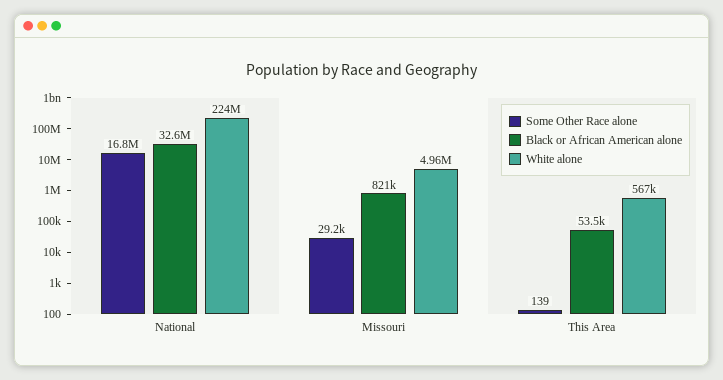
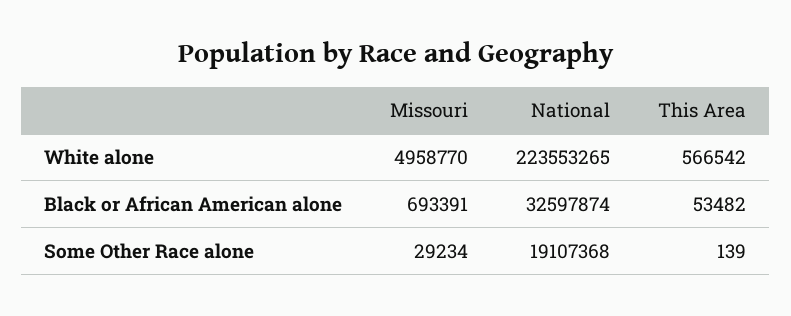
  {
    "Some Other Race alone": {
-     "National": 16800000,
+     "National": 19107368,
      "Missouri": 29234,
      "This Area": 139
    },
    "Black or African American alone": {
      "National": 32597874,
-     "Missouri": 821000,
+     "Missouri": 693391,
      "This Area": 53482
    },
    "White alone": {
      "National": 223553265,
      "Missouri": 4958770,
      "This Area": 566542
    }
  }

